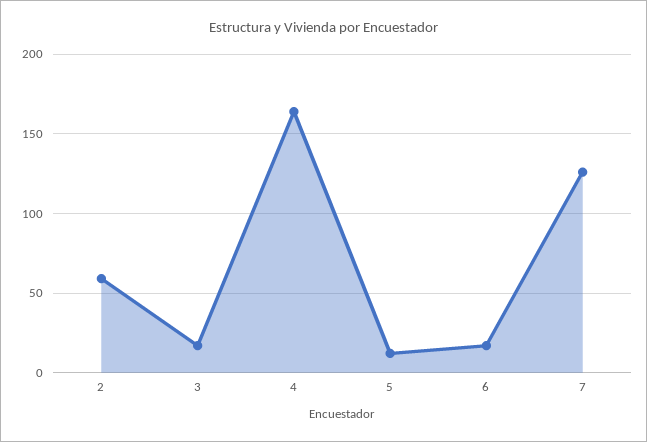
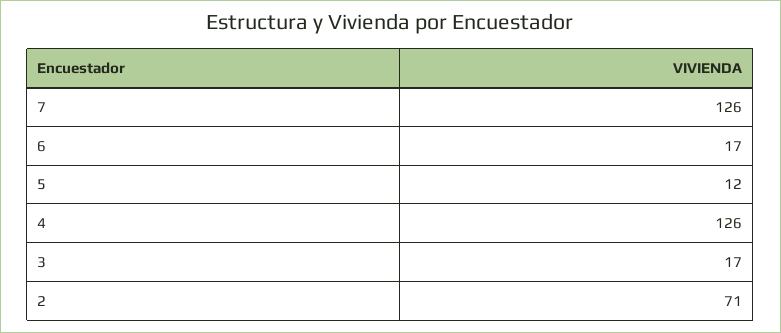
  {
-   "2": 60,
+   "2": 71,
    "3": 17,
-   "4": 165,
+   "4": 126,
    "5": 12,
    "6": 17,
    "7": 126
  }

